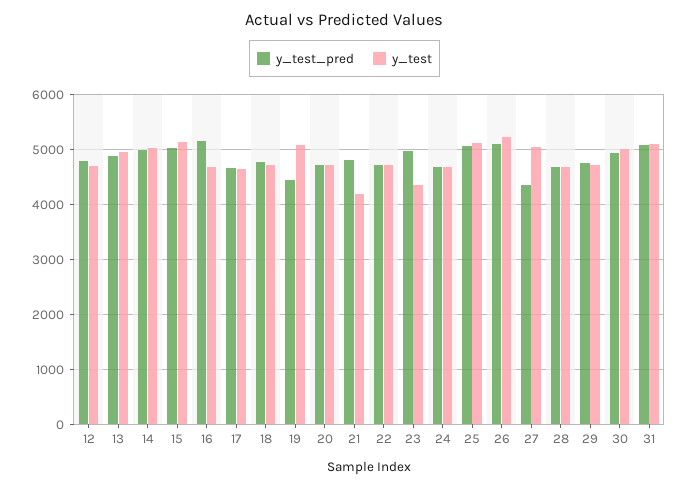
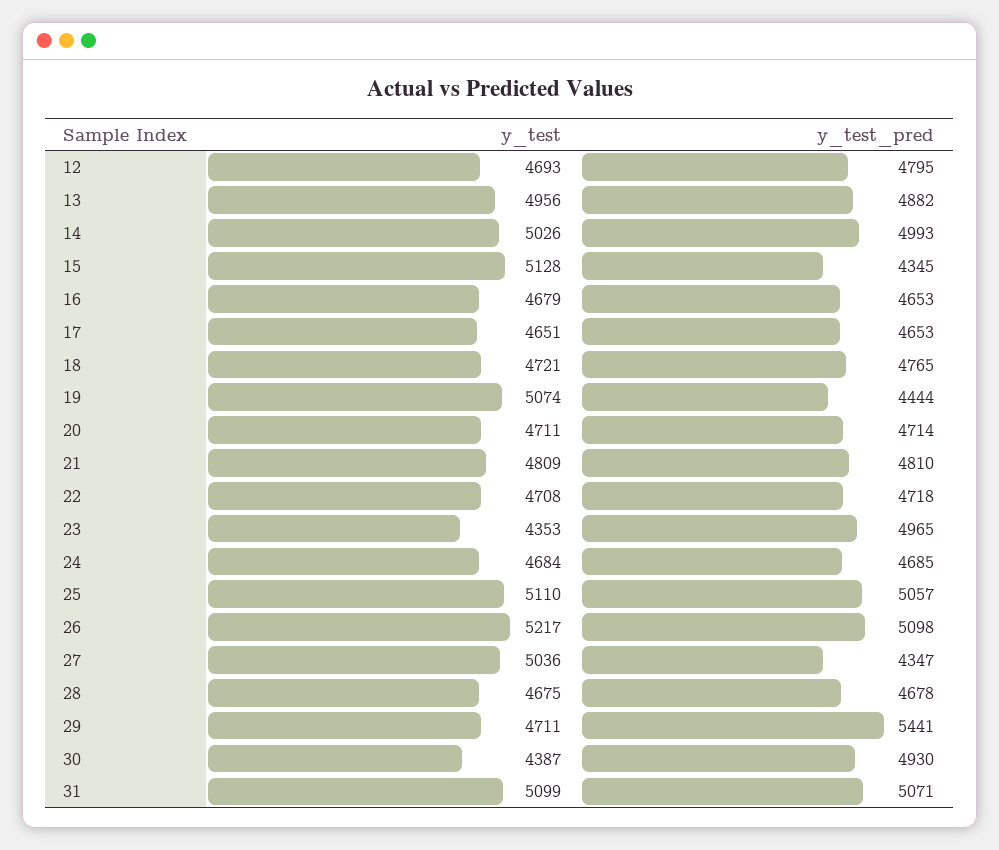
  {
    "y_test_pred": {
      "12": 4795,
      "13": 4882,
      "14": 4993,
-     "15": 5000,
+     "15": 4345,
-     "16": 5200,
+     "16": 4653,
      "17": 4653,
      "18": 4765,
      "19": 4444,
      "20": 4714,
      "21": 4810,
      "22": 4718,
      "23": 4965,
      "24": 4685,
      "25": 5057,
      "26": 5098,
      "27": 4347,
      "28": 4678,
-     "29": 4800,
+     "29": 5441,
      "30": 4930,
      "31": 5071
    },
    "y_test": {
      "12": 4693,
      "13": 4956,
      "14": 5026,
      "15": 5128,
      "16": 4679,
      "17": 4651,
      "18": 4721,
      "19": 5074,
      "20": 4711,
-     "21": 4200,
+     "21": 4809,
      "22": 4708,
      "23": 4353,
      "24": 4684,
      "25": 5110,
      "26": 5217,
      "27": 5036,
      "28": 4675,
      "29": 4711,
-     "30": 5000,
+     "30": 4387,
      "31": 5099
    }
  }

